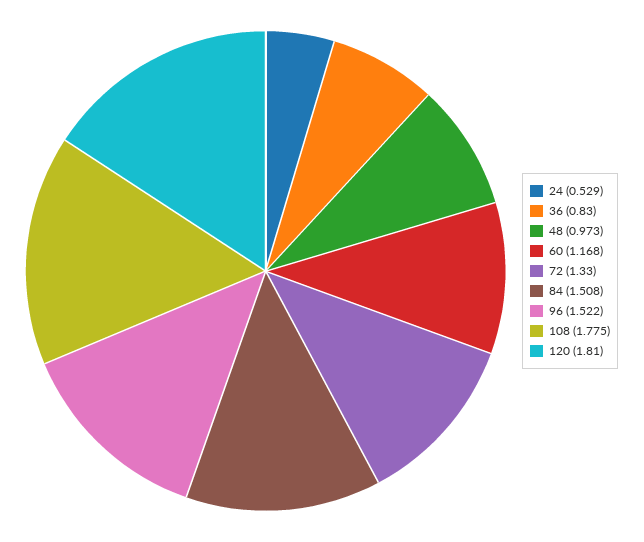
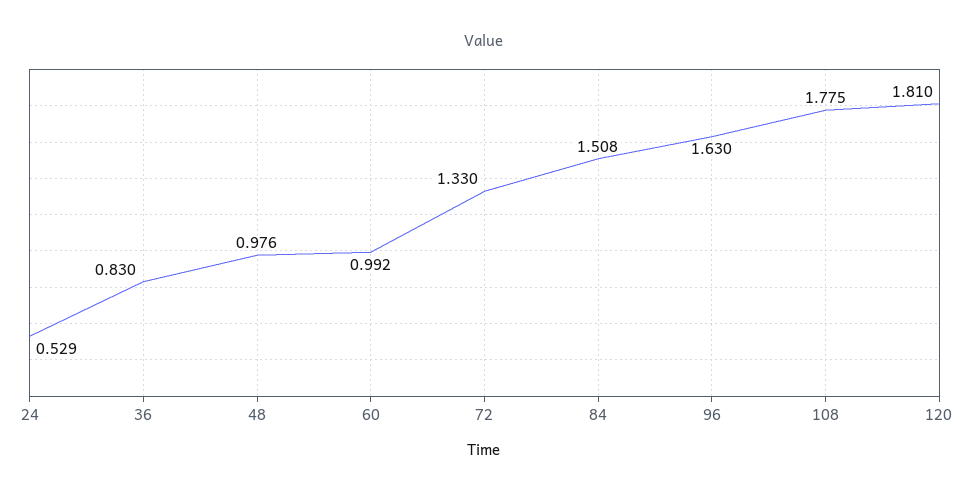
  {
    "24": 0.529,
    "36": 0.83,
-   "48": 0.973,
+   "48": 0.976,
-   "60": 1.168,
+   "60": 0.992,
    "72": 1.33,
    "84": 1.508,
-   "96": 1.522,
+   "96": 1.63,
    "108": 1.775,
    "120": 1.81
  }

